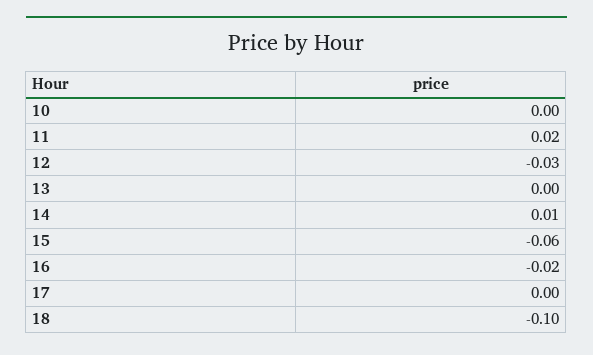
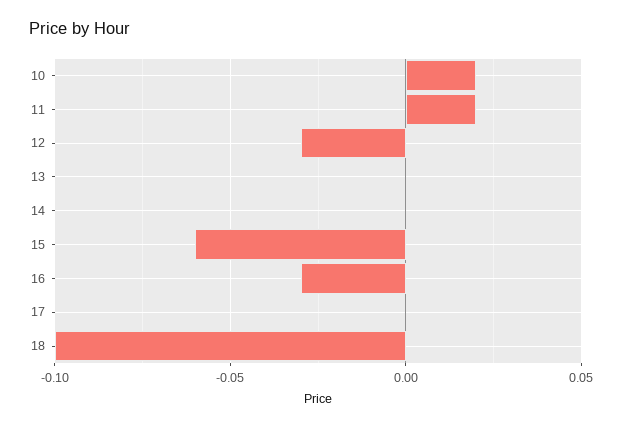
  {
-   "10": 0,
+   "10": 0.02,
    "11": 0.02,
    "12": -0.03,
    "13": 0,
-   "14": 0.01,
+   "14": 0,
    "15": -0.06,
-   "16": -0.02,
+   "16": -0.03,
    "17": 0,
    "18": -0.1
  }

